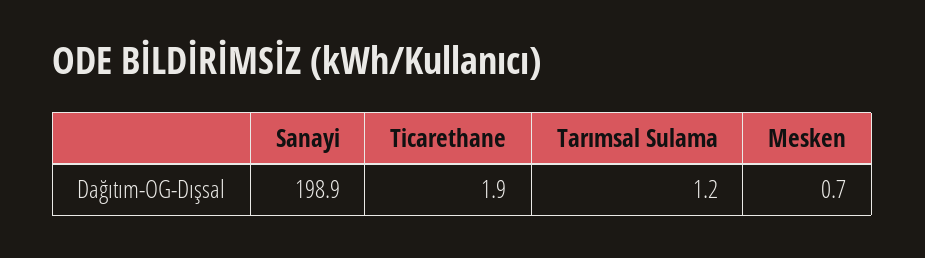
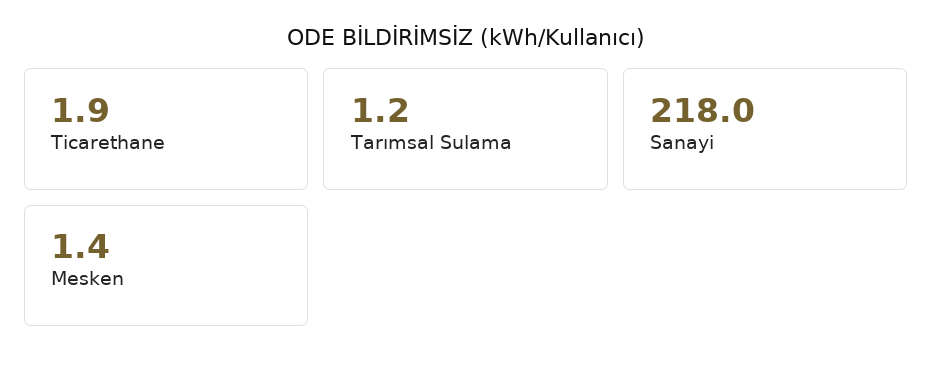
  {
-   "Sanayi": 198.9,
+   "Sanayi": 218,
    "Ticarethane": 1.9,
    "Tarımsal Sulama": 1.2,
-   "Mesken": 0.7
+   "Mesken": 1.4
  }

